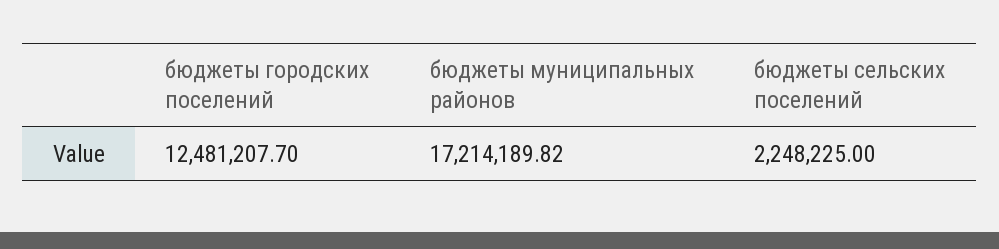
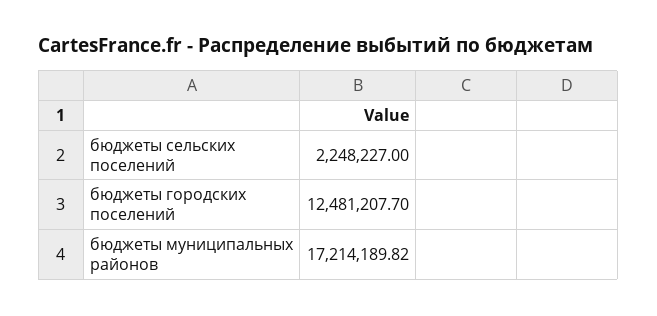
  {
    "бюджеты городских поселений": 12481207.7,
    "бюджеты муниципальных районов": 17214189.82,
-   "бюджеты сельских поселений": 2248225
+   "бюджеты сельских поселений": 2248227
  }

